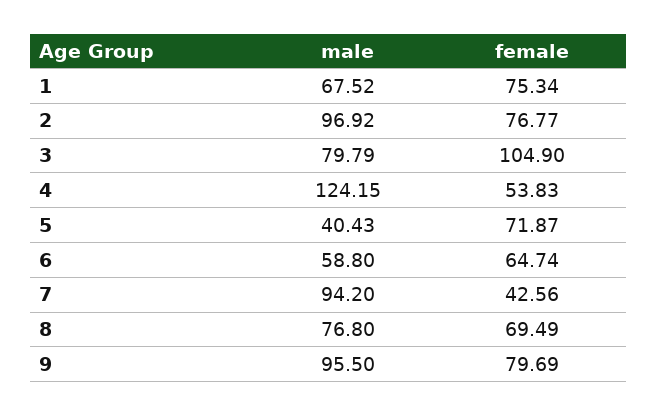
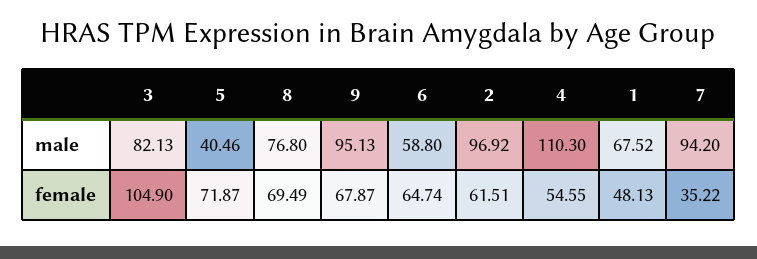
  {
    "male": {
      "1": 67.52,
      "2": 96.92,
-     "3": 79.79,
+     "3": 82.13,
-     "4": 124.15,
+     "4": 110.3,
-     "5": 40.43,
+     "5": 40.46,
      "6": 58.8,
      "7": 94.2,
      "8": 76.8,
-     "9": 95.5
+     "9": 95.13
    },
    "female": {
-     "1": 75.34,
+     "1": 48.13,
-     "2": 76.77,
+     "2": 61.51,
      "3": 104.9,
-     "4": 53.83,
+     "4": 54.55,
      "5": 71.87,
      "6": 64.74,
-     "7": 42.56,
+     "7": 35.22,
      "8": 69.49,
-     "9": 79.69
+     "9": 67.87
    }
  }

